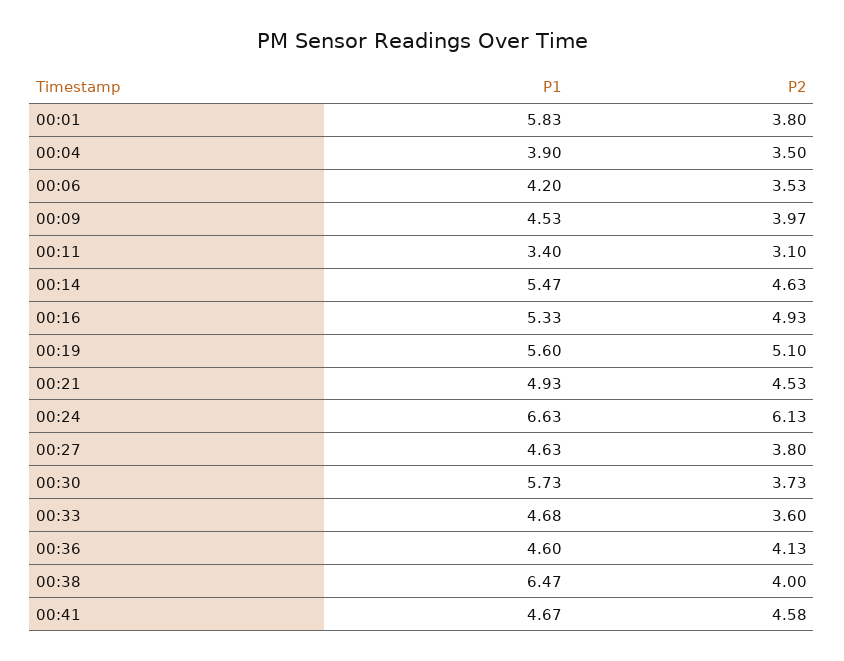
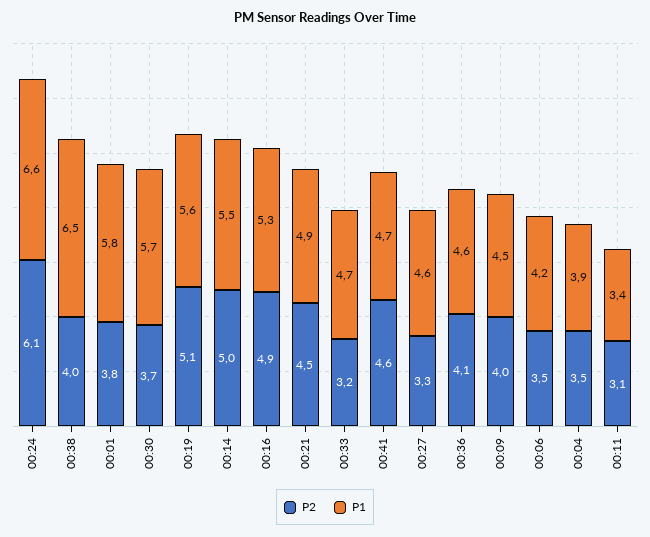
  {
    "P1": {
      "00:01": 5.83,
      "00:04": 3.9,
      "00:06": 4.2,
      "00:09": 4.53,
      "00:11": 3.4,
      "00:14": 5.47,
      "00:16": 5.33,
      "00:19": 5.6,
      "00:21": 4.93,
      "00:24": 6.63,
      "00:27": 4.63,
      "00:30": 5.73,
      "00:33": 4.68,
      "00:36": 4.6,
      "00:38": 6.47,
      "00:41": 4.67
    },
    "P2": {
      "00:01": 3.8,
      "00:04": 3.5,
      "00:06": 3.53,
      "00:09": 3.97,
      "00:11": 3.1,
-     "00:14": 4.63,
+     "00:14": 5,
      "00:16": 4.93,
      "00:19": 5.1,
      "00:21": 4.53,
      "00:24": 6.13,
-     "00:27": 3.8,
+     "00:27": 3.3,
      "00:30": 3.73,
-     "00:33": 3.6,
+     "00:33": 3.2,
      "00:36": 4.13,
      "00:38": 4,
      "00:41": 4.58
    }
  }

